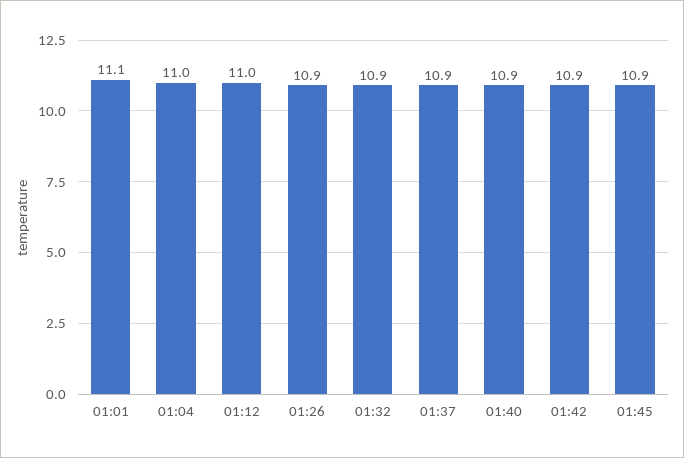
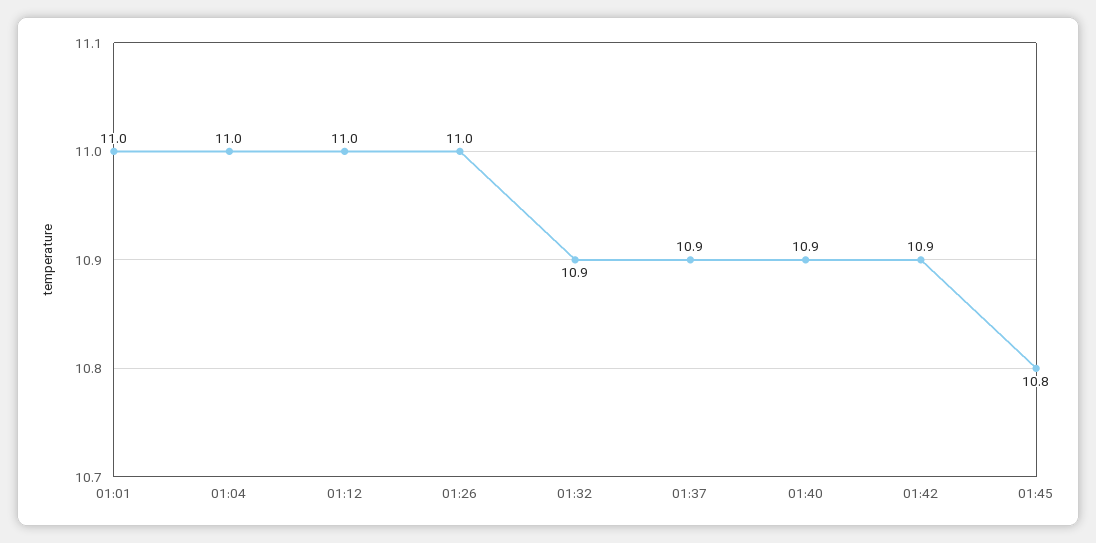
  {
-   "01:01": 11.1,
+   "01:01": 11,
    "01:04": 11,
    "01:12": 11,
-   "01:26": 10.9,
+   "01:26": 11,
    "01:32": 10.9,
    "01:37": 10.9,
    "01:40": 10.9,
    "01:42": 10.9,
-   "01:45": 10.9
+   "01:45": 10.8
  }

